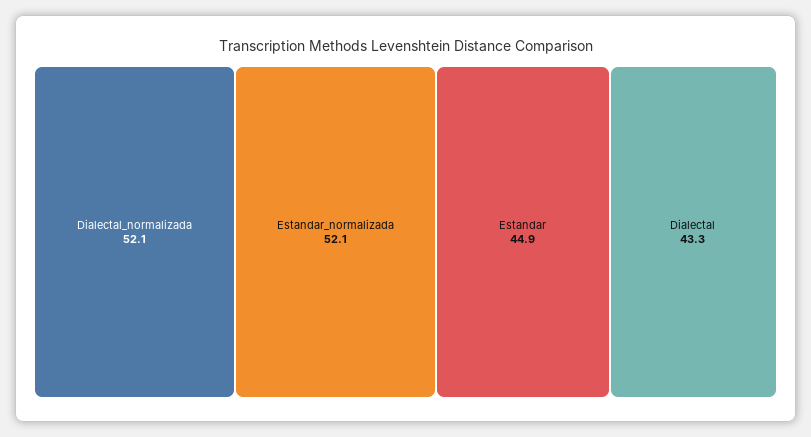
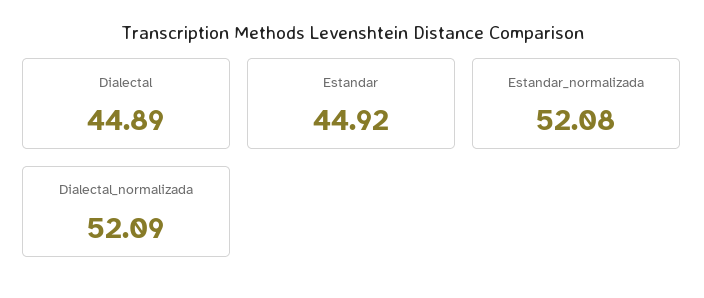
  {
    "Dialectal_normalizada": 52.09,
    "Estandar_normalizada": 52.08,
    "Estandar": 44.92,
-   "Dialectal": 43.3
+   "Dialectal": 44.89
  }

